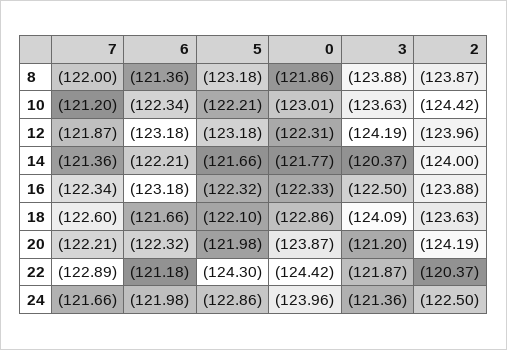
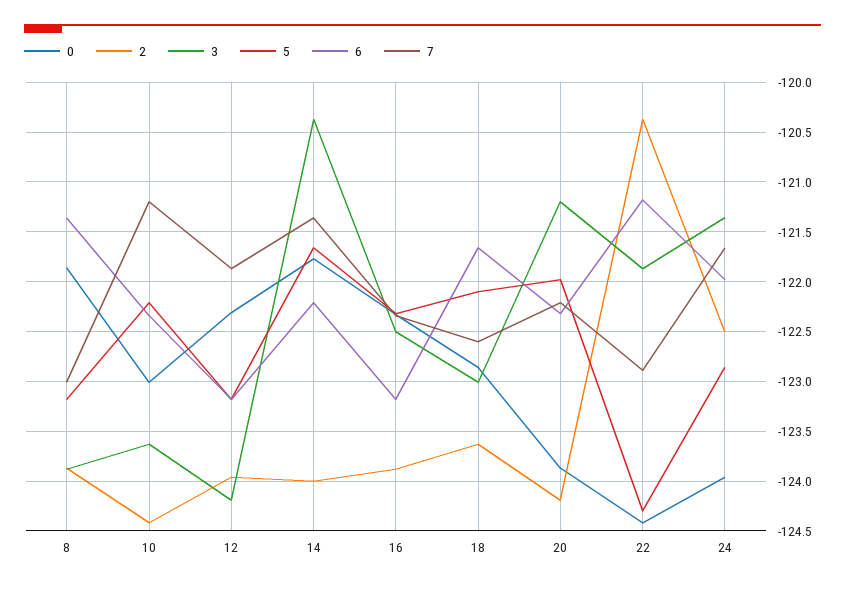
  {
    "7": {
-     "8": -122,
+     "8": -123,
      "10": -121.2,
      "12": -121.87,
      "14": -121.36,
      "16": -122.34,
      "18": -122.6,
      "20": -122.21,
      "22": -122.89,
      "24": -121.66
    },
    "6": {
      "8": -121.36,
      "10": -122.34,
      "12": -123.18,
      "14": -122.21,
      "16": -123.18,
      "18": -121.66,
      "20": -122.32,
      "22": -121.18,
      "24": -121.98
    },
    "5": {
      "8": -123.18,
      "10": -122.21,
      "12": -123.18,
      "14": -121.66,
      "16": -122.32,
      "18": -122.1,
      "20": -121.98,
      "22": -124.3,
      "24": -122.86
    },
    "0": {
      "8": -121.86,
      "10": -123.01,
      "12": -122.31,
      "14": -121.77,
      "16": -122.33,
      "18": -122.86,
      "20": -123.87,
      "22": -124.42,
      "24": -123.96
    },
    "3": {
      "8": -123.88,
      "10": -123.63,
      "12": -124.19,
      "14": -120.37,
      "16": -122.5,
-     "18": -124.09,
+     "18": -123,
      "20": -121.2,
      "22": -121.87,
      "24": -121.36
    },
    "2": {
      "8": -123.87,
      "10": -124.42,
      "12": -123.96,
      "14": -124,
      "16": -123.88,
      "18": -123.63,
      "20": -124.19,
      "22": -120.37,
      "24": -122.5
    }
  }

